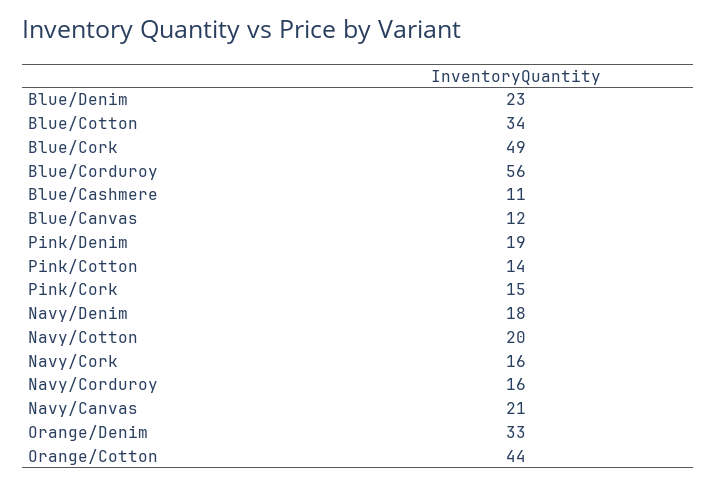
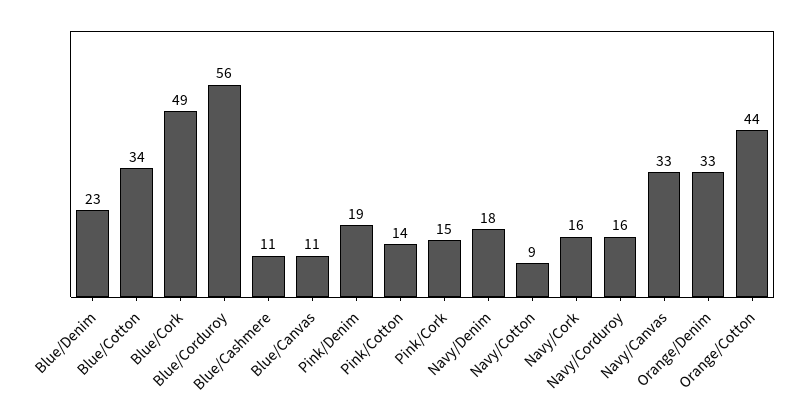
  {
    "Blue/Denim": 23,
    "Blue/Cotton": 34,
    "Blue/Cork": 49,
    "Blue/Corduroy": 56,
    "Blue/Cashmere": 11,
-   "Blue/Canvas": 12,
+   "Blue/Canvas": 11,
    "Pink/Denim": 19,
    "Pink/Cotton": 14,
    "Pink/Cork": 15,
    "Navy/Denim": 18,
-   "Navy/Cotton": 20,
+   "Navy/Cotton": 9,
    "Navy/Cork": 16,
    "Navy/Corduroy": 16,
-   "Navy/Canvas": 21,
+   "Navy/Canvas": 33,
    "Orange/Denim": 33,
    "Orange/Cotton": 44
  }

